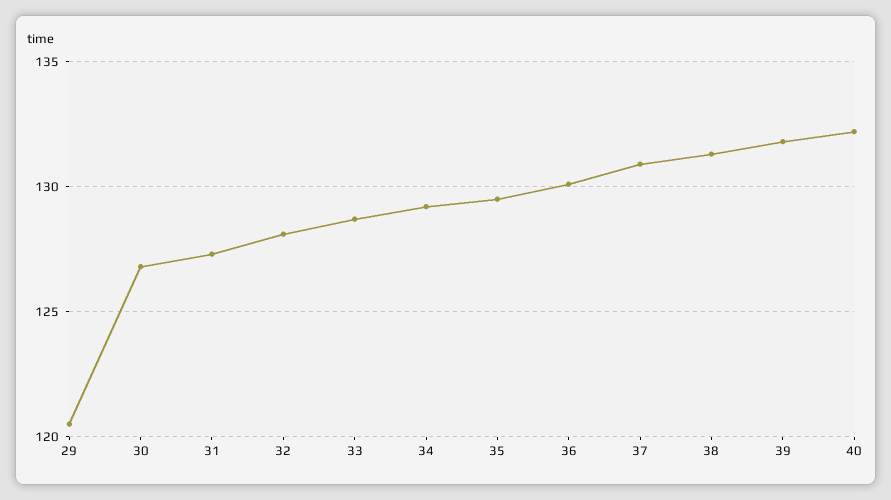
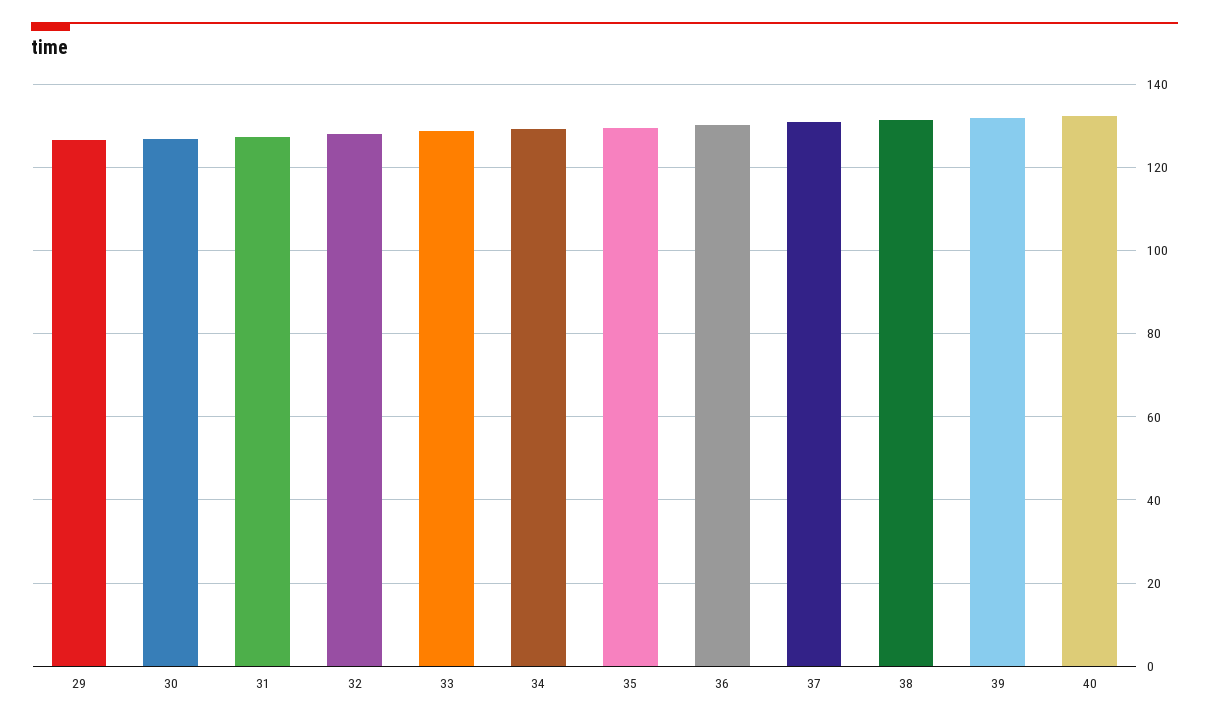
  {
-   "29": 120.5,
+   "29": 126,
    "30": 127,
    "31": 127.5,
    "32": 128,
    "33": 128.5,
    "34": 129,
    "35": 129.5,
    "36": 130,
    "37": 131,
    "38": 131.5,
    "39": 132,
    "40": 132
  }

